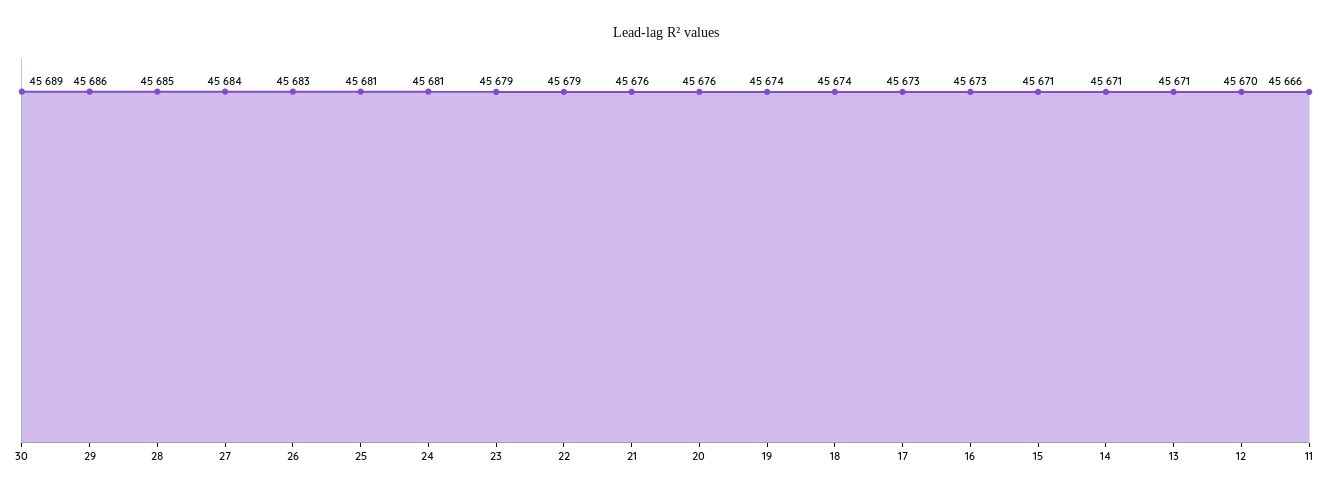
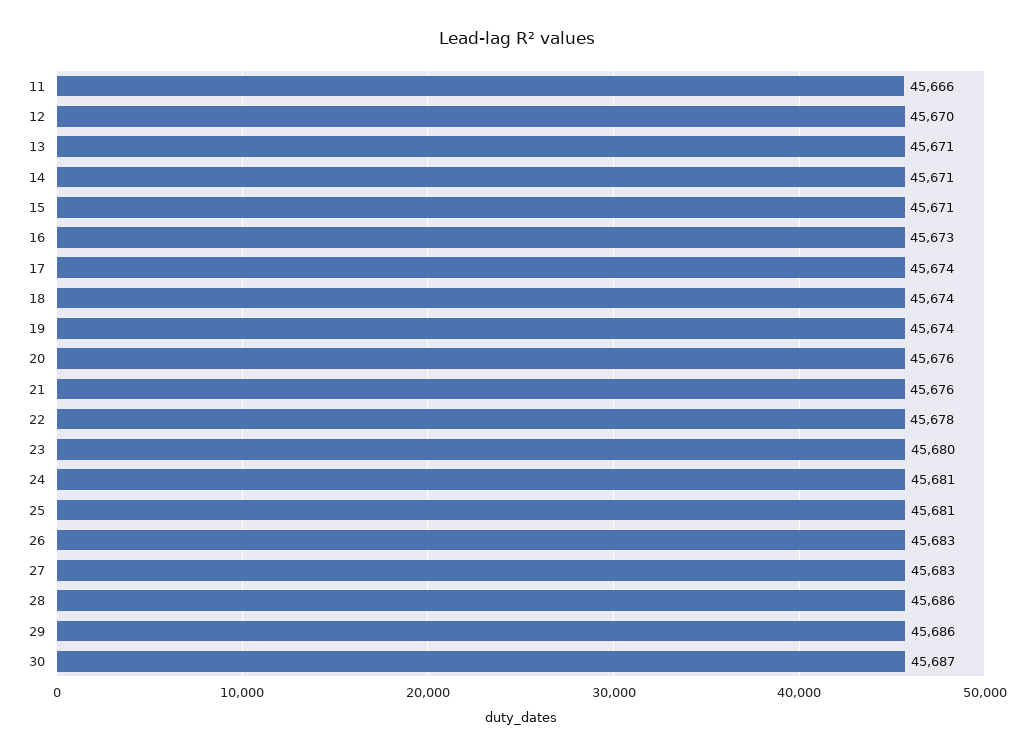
  {
-   "30": 45689,
+   "30": 45687,
    "29": 45686,
-   "28": 45685,
+   "28": 45686,
-   "27": 45684,
+   "27": 45683,
    "26": 45683,
    "25": 45681,
    "24": 45681,
-   "23": 45679,
+   "23": 45680,
-   "22": 45679,
+   "22": 45678,
    "21": 45676,
    "20": 45676,
    "19": 45674,
    "18": 45674,
-   "17": 45673,
+   "17": 45674,
    "16": 45673,
    "15": 45671,
    "14": 45671,
    "13": 45671,
    "12": 45670,
    "11": 45666
  }

